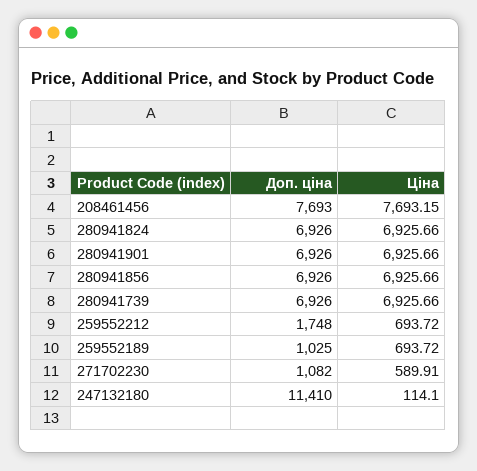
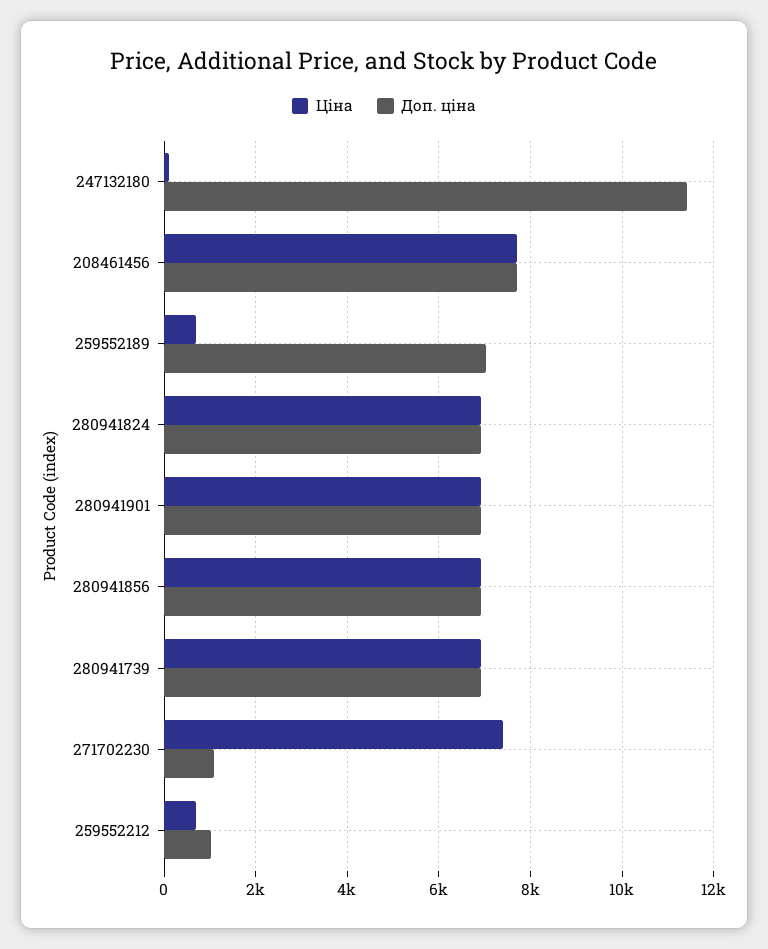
  {
    "Доп. ціна": {
      "208461456": 7693,
      "280941824": 6926,
      "280941901": 6926,
      "280941856": 6926,
      "280941739": 6926,
-     "259552212": 1748,
+     "259552212": 1000,
-     "259552189": 1025,
+     "259552189": 7000,
      "271702230": 1082,
      "247132180": 11410
    },
    "Ціна": {
      "208461456": 7693.15,
      "280941824": 6925.66,
      "280941901": 6925.66,
      "280941856": 6925.66,
      "280941739": 6925.66,
      "259552212": 693.72,
      "259552189": 693.72,
-     "271702230": 589.91,
+     "271702230": 7400,
      "247132180": 114.1
    }
  }

